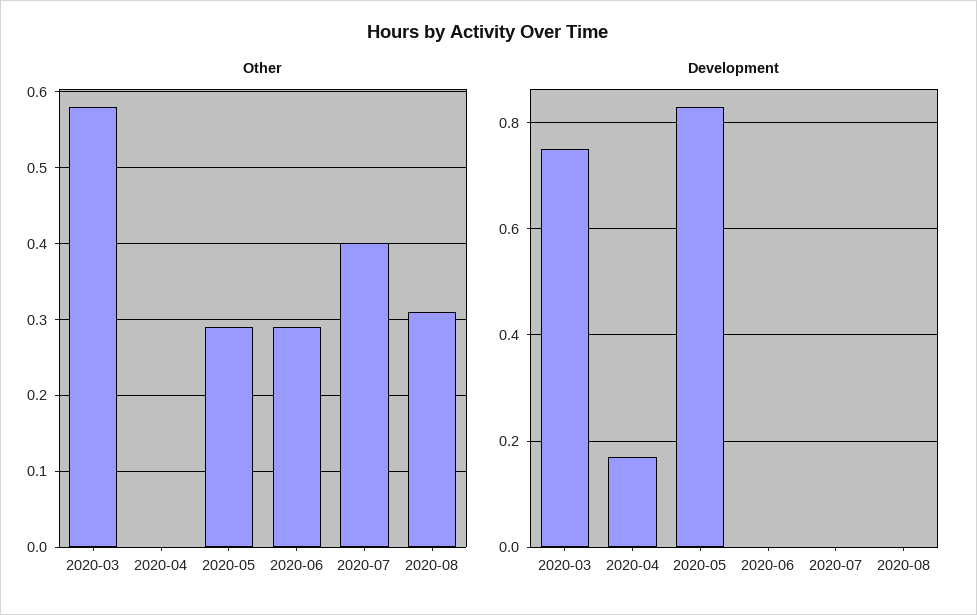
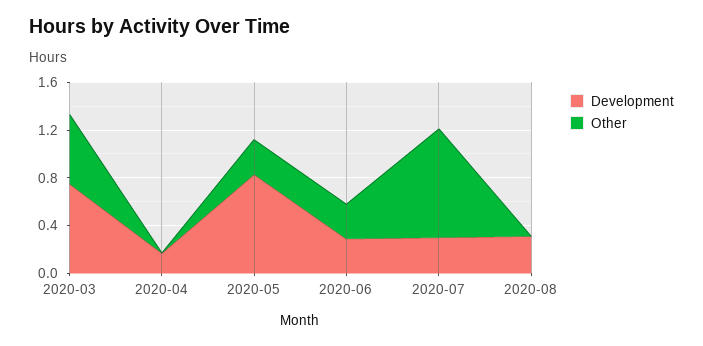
  {
    "Other": {
      "2020-03": 0.58,
      "2020-04": 0,
      "2020-05": 0.29,
      "2020-06": 0.29,
-     "2020-07": 0.4,
+     "2020-07": 0.9,
-     "2020-08": 0.31
+     "2020-08": 0
    },
    "Development": {
      "2020-03": 0.75,
      "2020-04": 0.15,
      "2020-05": 0.85,
-     "2020-06": 0,
+     "2020-06": 0.3,
-     "2020-07": 0,
+     "2020-07": 0.3,
-     "2020-08": 0
+     "2020-08": 0.3
    }
  }

